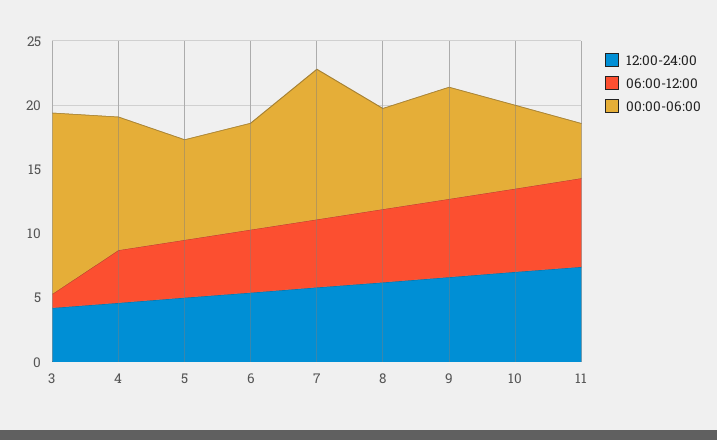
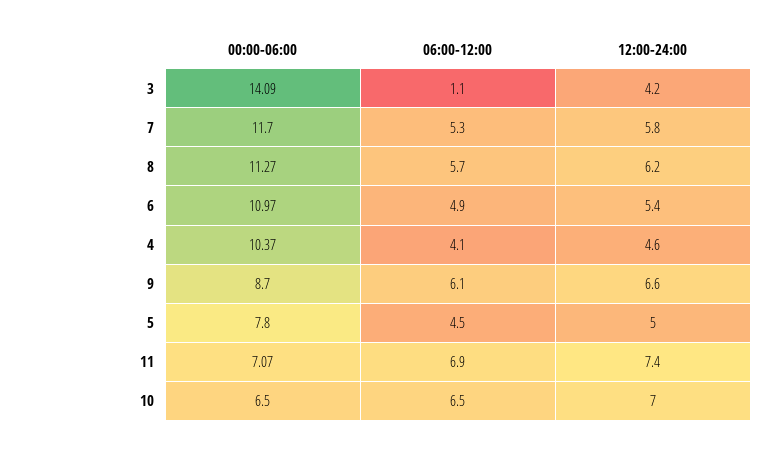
  {
    "12:00-24:00": {
      "3": 4.2,
      "4": 4.6,
      "5": 5,
      "6": 5.4,
      "7": 5.8,
      "8": 6.2,
      "9": 6.6,
      "10": 7,
      "11": 7.4
    },
    "06:00-12:00": {
      "3": 1.1,
      "4": 4.1,
      "5": 4.5,
      "6": 4.9,
      "7": 5.3,
      "8": 5.7,
      "9": 6.1,
      "10": 6.5,
      "11": 6.9
    },
    "00:00-06:00": {
      "3": 14.09,
      "4": 10.37,
      "5": 7.8,
-     "6": 8,
+     "6": 10.97,
      "7": 11.7,
-     "8": 8,
+     "8": 11.27,
      "9": 8.7,
      "10": 6.5,
-     "11": 4
+     "11": 7.07
    }
  }

